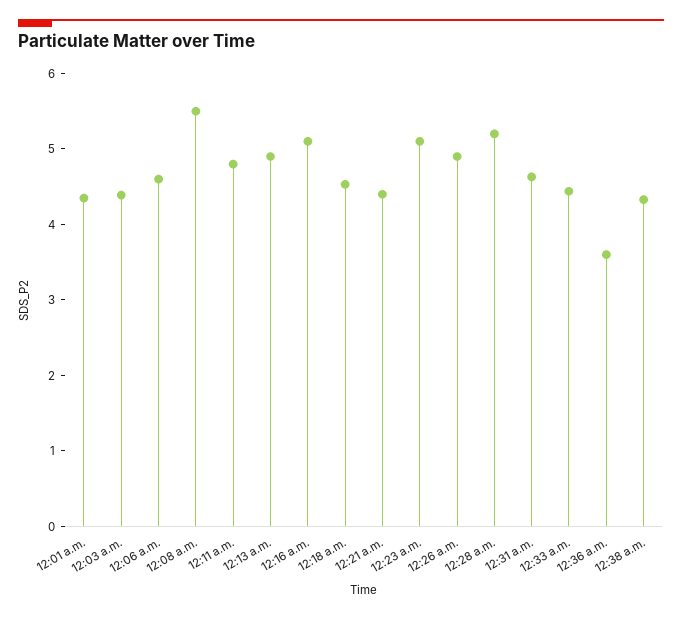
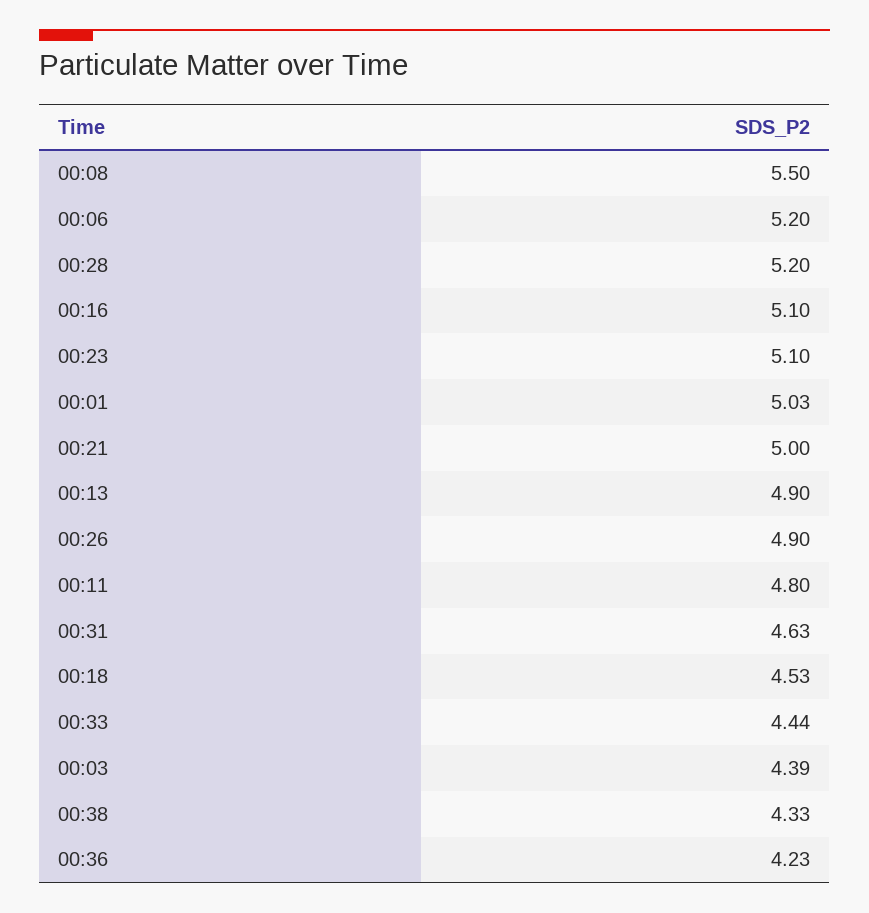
  {
-   "12:01 a.m.": 4.4,
+   "12:01 a.m.": 5.03,
    "12:03 a.m.": 4.39,
-   "12:06 a.m.": 4.6,
+   "12:06 a.m.": 5.2,
    "12:08 a.m.": 5.5,
    "12:11 a.m.": 4.8,
    "12:13 a.m.": 4.9,
    "12:16 a.m.": 5.1,
    "12:18 a.m.": 4.53,
-   "12:21 a.m.": 4.4,
+   "12:21 a.m.": 5,
    "12:23 a.m.": 5.1,
    "12:26 a.m.": 4.9,
    "12:28 a.m.": 5.2,
    "12:31 a.m.": 4.63,
    "12:33 a.m.": 4.44,
-   "12:36 a.m.": 3.6,
+   "12:36 a.m.": 4.23,
    "12:38 a.m.": 4.33
  }

